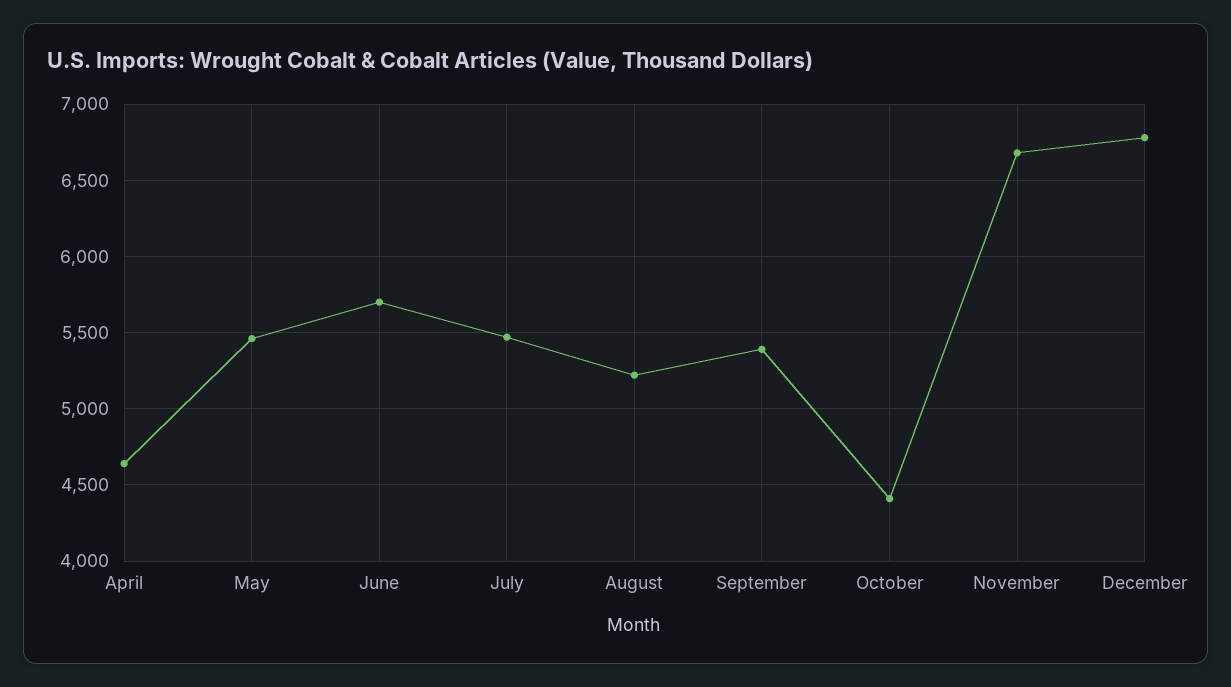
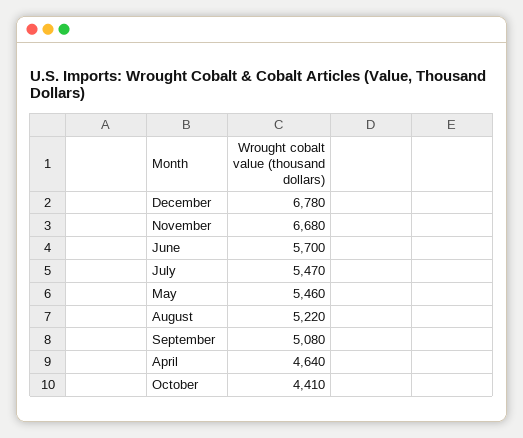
  {
    "April": 4640,
    "May": 5460,
    "June": 5700,
    "July": 5470,
    "August": 5220,
-   "September": 5400,
+   "September": 5080,
    "October": 4410,
    "November": 6680,
    "December": 6780
  }

